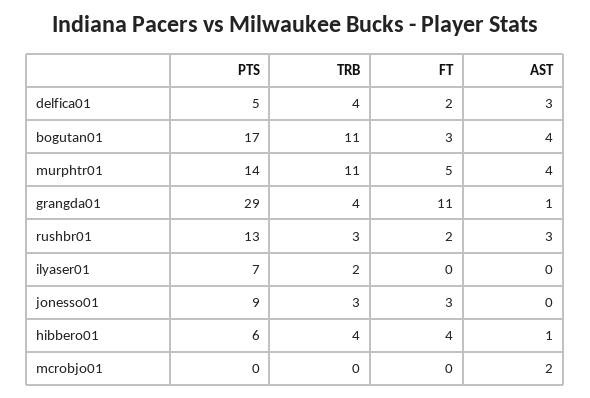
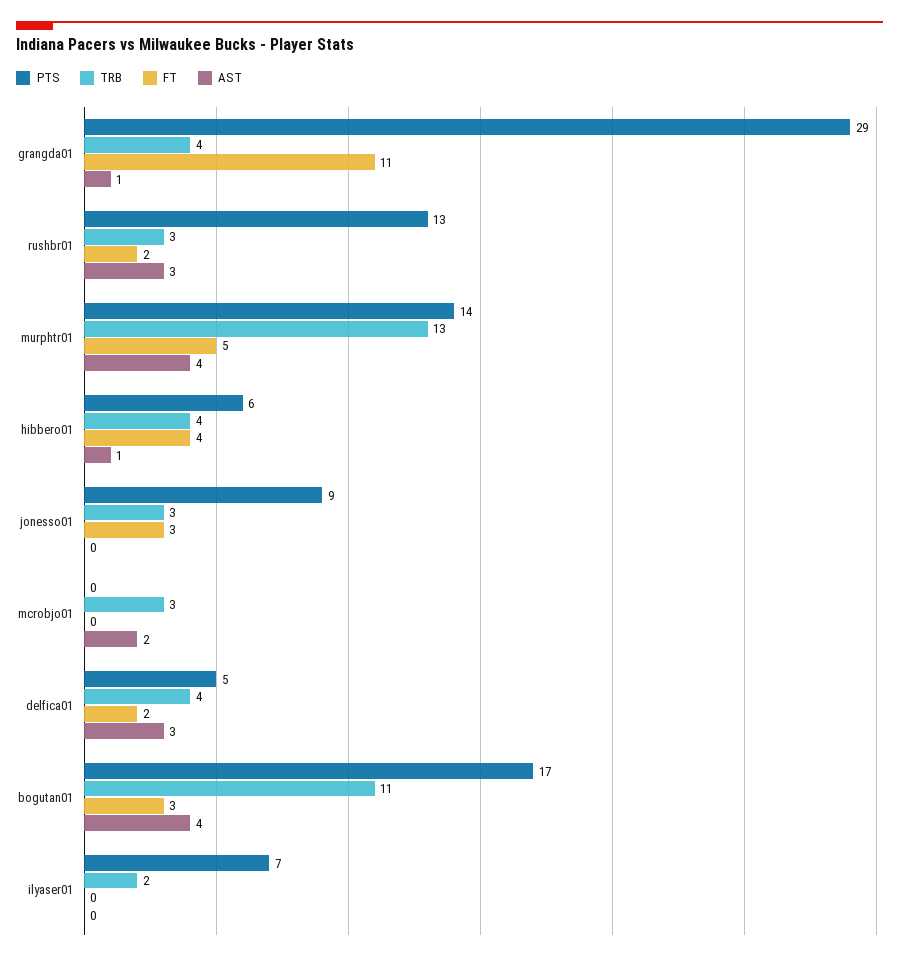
  {
    "PTS": {
      "delfica01": 5,
      "bogutan01": 17,
      "murphtr01": 14,
      "grangda01": 29,
      "rushbr01": 13,
      "ilyaser01": 7,
      "jonesso01": 9,
      "hibbero01": 6,
      "mcrobjo01": 0
    },
    "TRB": {
      "delfica01": 4,
      "bogutan01": 11,
-     "murphtr01": 11,
+     "murphtr01": 13,
      "grangda01": 4,
      "rushbr01": 3,
      "ilyaser01": 2,
      "jonesso01": 3,
      "hibbero01": 4,
-     "mcrobjo01": 0
+     "mcrobjo01": 3
    },
    "FT": {
      "delfica01": 2,
      "bogutan01": 3,
      "murphtr01": 5,
      "grangda01": 11,
      "rushbr01": 2,
      "ilyaser01": 0,
      "jonesso01": 3,
      "hibbero01": 4,
      "mcrobjo01": 0
    },
    "AST": {
      "delfica01": 3,
      "bogutan01": 4,
      "murphtr01": 4,
      "grangda01": 1,
      "rushbr01": 3,
      "ilyaser01": 0,
      "jonesso01": 0,
      "hibbero01": 1,
      "mcrobjo01": 2
    }
  }

